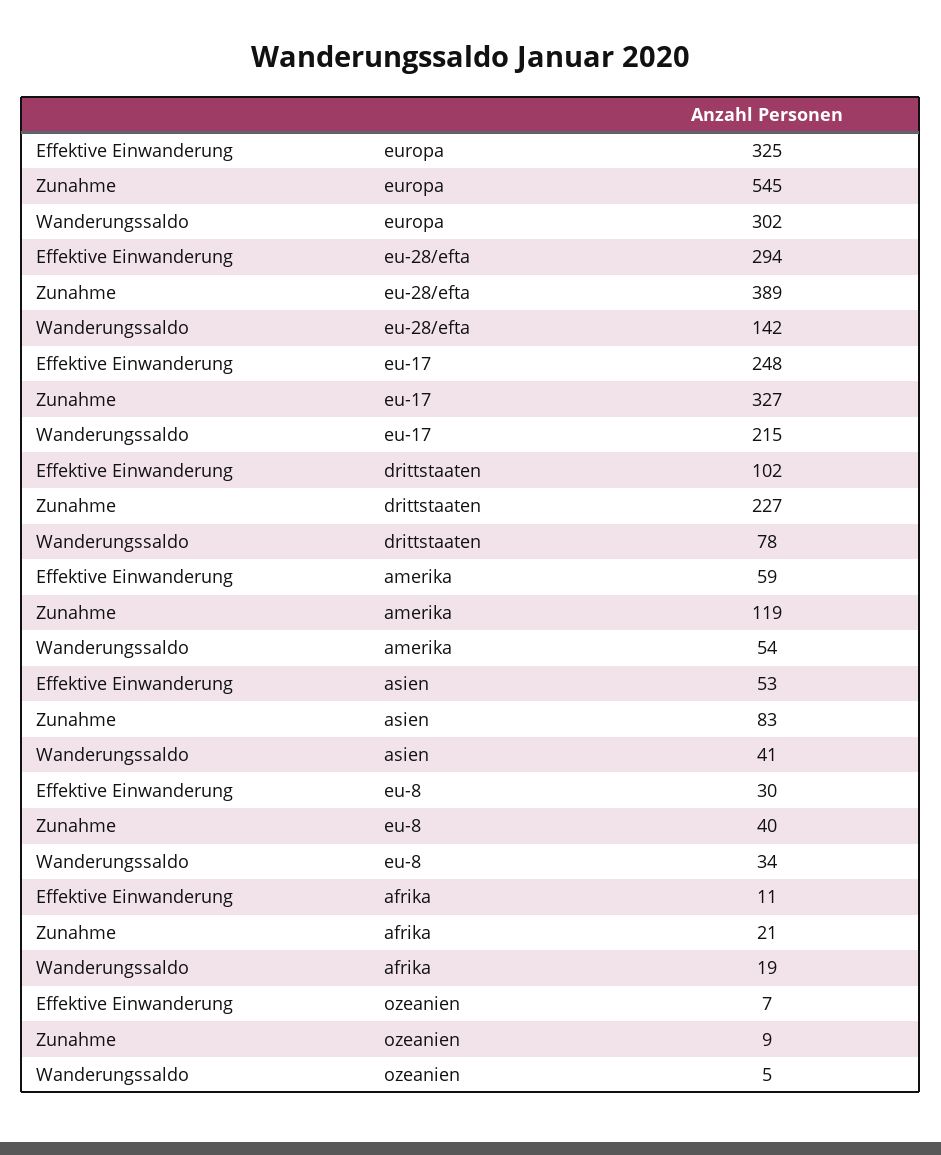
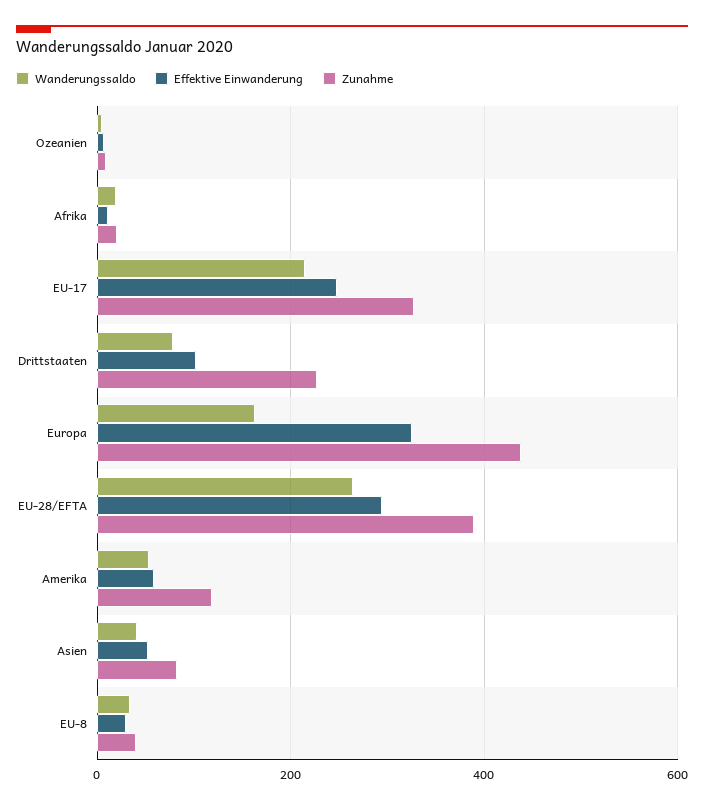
  {
    "Effektive Einwanderung": {
      "europa": 325,
      "eu-28/efta": 294,
      "eu-17": 248,
      "drittstaaten": 102,
      "amerika": 59,
      "asien": 53,
      "eu-8": 30,
      "afrika": 11,
      "ozeanien": 7
    },
    "Zunahme": {
-     "europa": 545,
+     "europa": 440,
      "eu-28/efta": 389,
      "eu-17": 327,
      "drittstaaten": 227,
      "amerika": 119,
      "asien": 83,
      "eu-8": 40,
      "afrika": 21,
      "ozeanien": 9
    },
    "Wanderungssaldo": {
-     "europa": 302,
+     "europa": 160,
-     "eu-28/efta": 142,
+     "eu-28/efta": 260,
      "eu-17": 215,
      "drittstaaten": 78,
      "amerika": 54,
      "asien": 41,
      "eu-8": 34,
      "afrika": 19,
      "ozeanien": 5
    }
  }

